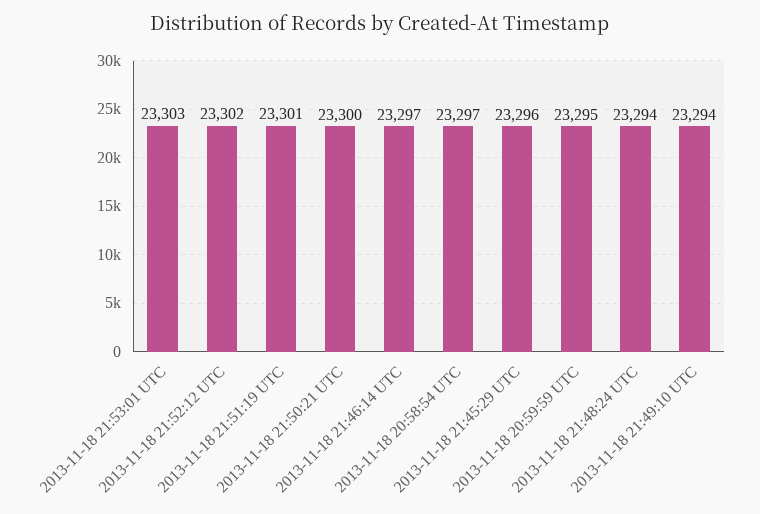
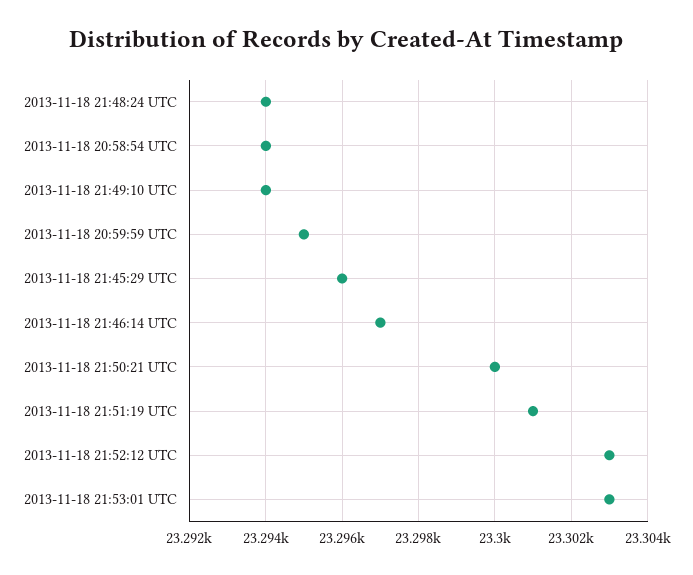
  {
    "2013-11-18 21:53:01 UTC": 23303,
-   "2013-11-18 21:52:12 UTC": 23302,
+   "2013-11-18 21:52:12 UTC": 23303,
    "2013-11-18 21:51:19 UTC": 23301,
    "2013-11-18 21:50:21 UTC": 23300,
    "2013-11-18 21:46:14 UTC": 23297,
-   "2013-11-18 20:58:54 UTC": 23297,
+   "2013-11-18 20:58:54 UTC": 23294,
    "2013-11-18 21:45:29 UTC": 23296,
    "2013-11-18 20:59:59 UTC": 23295,
    "2013-11-18 21:48:24 UTC": 23294,
    "2013-11-18 21:49:10 UTC": 23294
  }

